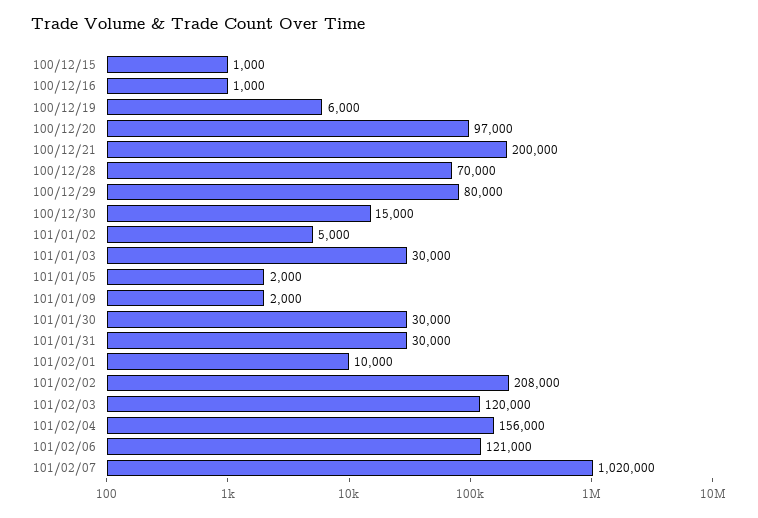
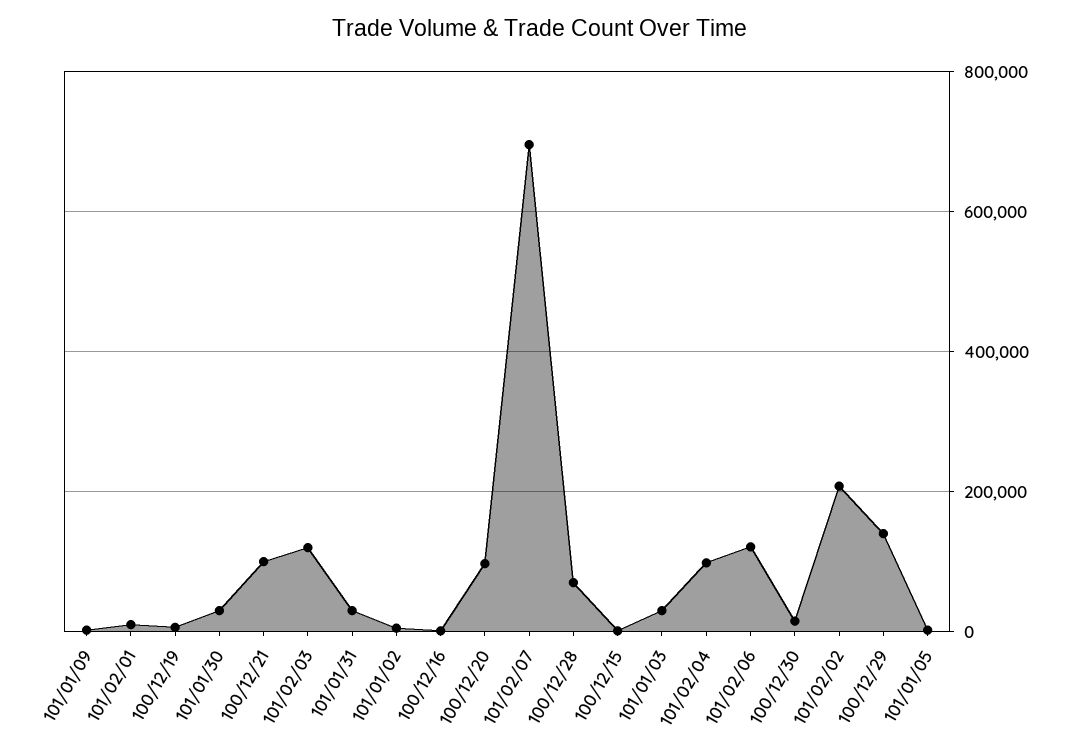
  {
    "100/12/15": 1000,
    "100/12/16": 1000,
    "100/12/19": 6000,
    "100/12/20": 97000,
-   "100/12/21": 200000,
+   "100/12/21": 100000,
    "100/12/28": 70000,
-   "100/12/29": 80000,
+   "100/12/29": 140000,
    "100/12/30": 15000,
    "101/01/02": 5000,
    "101/01/03": 30000,
    "101/01/05": 2000,
    "101/01/09": 2000,
    "101/01/30": 30000,
    "101/01/31": 30000,
    "101/02/01": 10000,
    "101/02/02": 208000,
    "101/02/03": 120000,
-   "101/02/04": 156000,
+   "101/02/04": 100000,
    "101/02/06": 121000,
-   "101/02/07": 1020000
+   "101/02/07": 700000
  }

